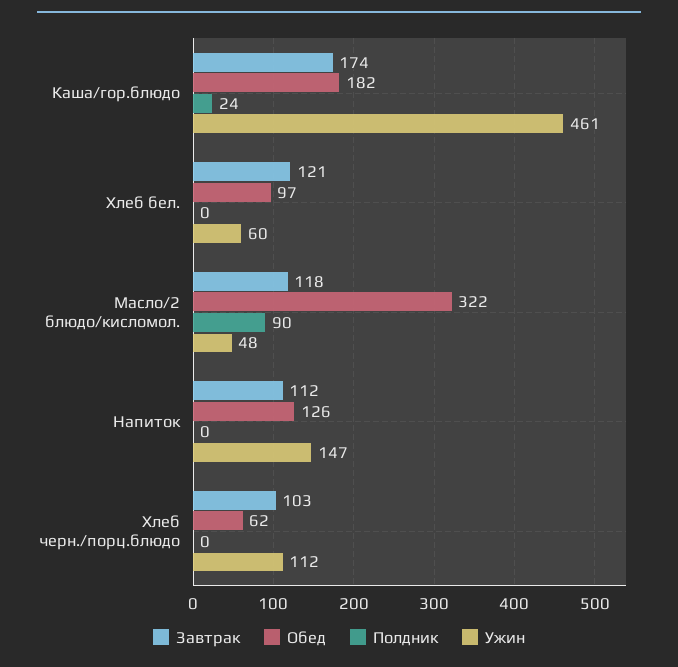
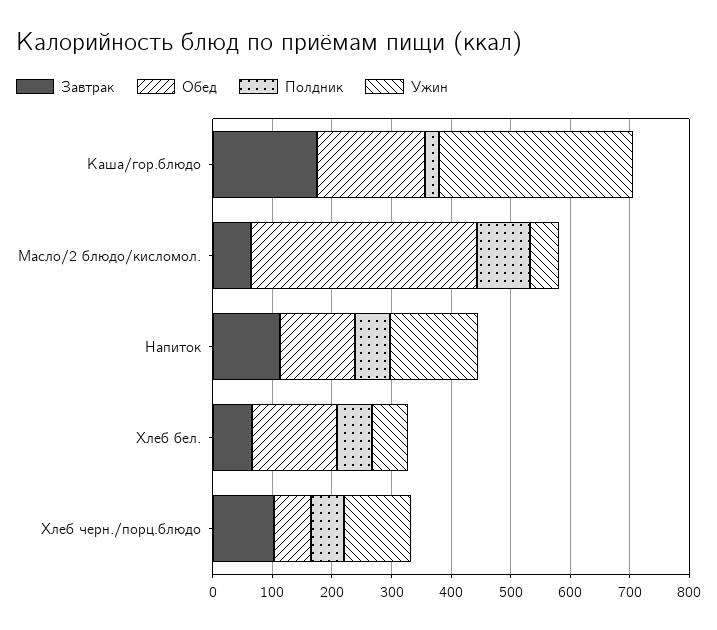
  {
    "Завтрак": {
      "Каша/гор.блюдо": 174,
-     "Хлеб бел.": 121,
+     "Хлеб бел.": 60,
-     "Масло/2 блюдо/кисломол.": 118,
+     "Масло/2 блюдо/кисломол.": 60,
      "Напиток": 112,
      "Хлеб черн./порц.блюдо": 103
    },
    "Обед": {
      "Каша/гор.блюдо": 182,
-     "Хлеб бел.": 97,
+     "Хлеб бел.": 140,
-     "Масло/2 блюдо/кисломол.": 322,
+     "Масло/2 блюдо/кисломол.": 380,
      "Напиток": 126,
      "Хлеб черн./порц.блюдо": 62
    },
    "Полдник": {
      "Каша/гор.блюдо": 24,
-     "Хлеб бел.": 0,
+     "Хлеб бел.": 60,
      "Масло/2 блюдо/кисломол.": 90,
-     "Напиток": 0,
+     "Напиток": 60,
-     "Хлеб черн./порц.блюдо": 0
+     "Хлеб черн./порц.блюдо": 60
    },
    "Ужин": {
-     "Каша/гор.блюдо": 461,
+     "Каша/гор.блюдо": 320,
      "Хлеб бел.": 60,
      "Масло/2 блюдо/кисломол.": 48,
      "Напиток": 147,
      "Хлеб черн./порц.блюдо": 112
    }
  }

